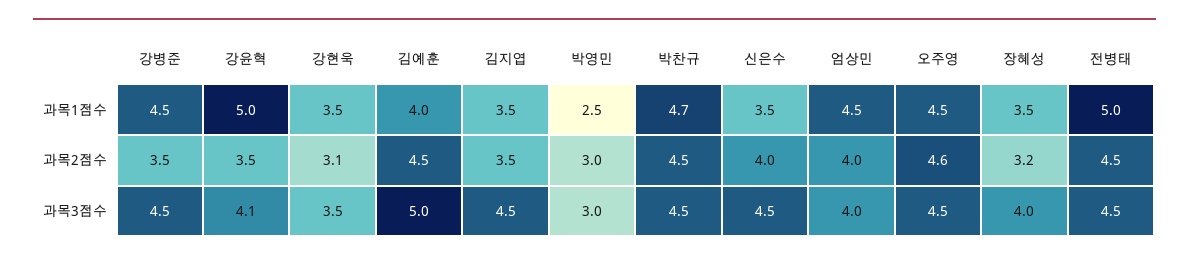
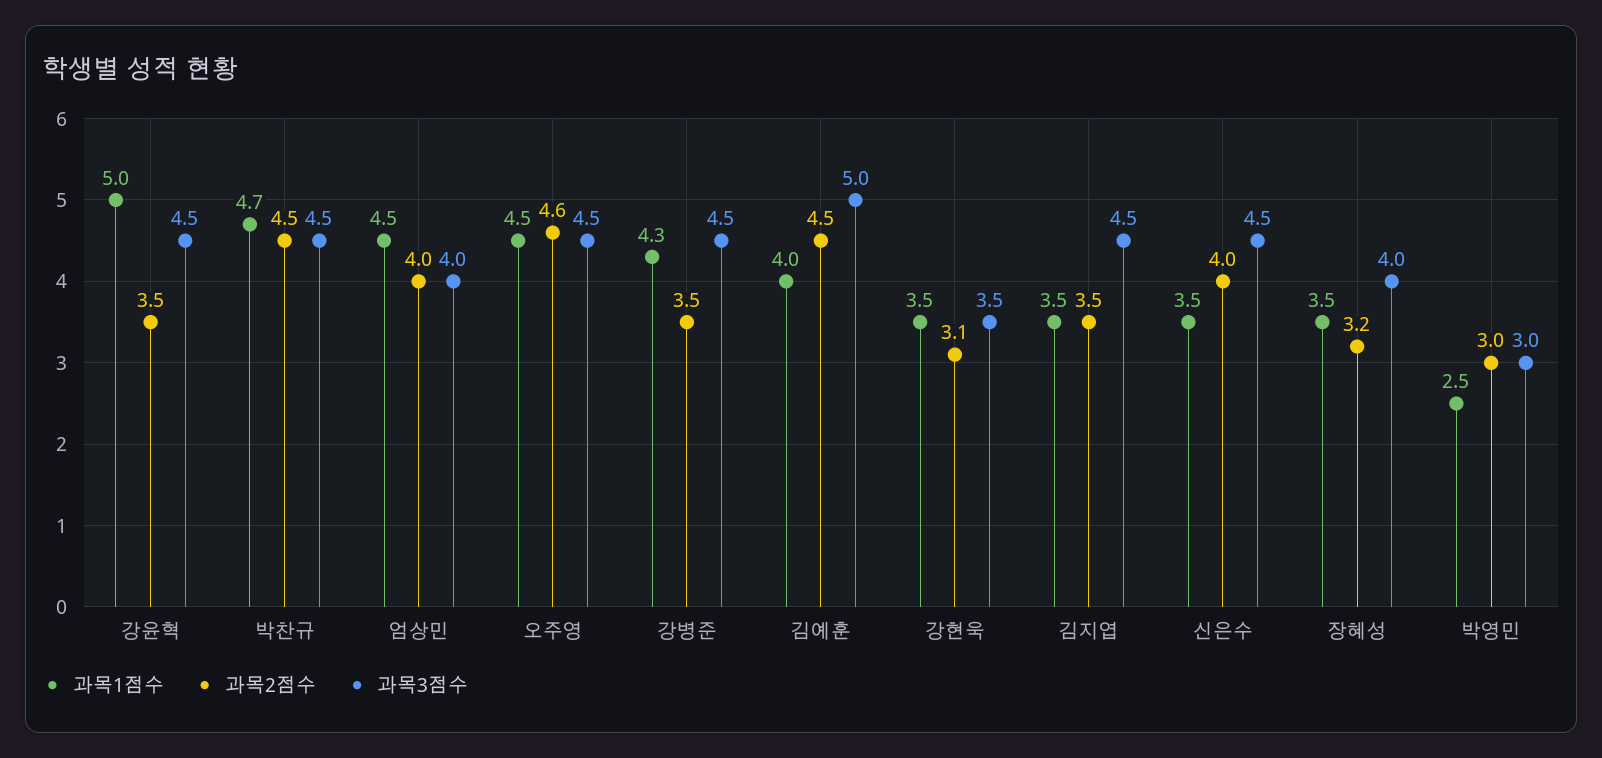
  {
    "과목1점수": {
-     "강병준": 4.5,
+     "강병준": 4.3,
      "강윤혁": 5,
      "강현욱": 3.5,
      "김예훈": 4,
      "김지엽": 3.5,
      "박영민": 2.5,
      "박찬규": 4.7,
      "신은수": 3.5,
      "엄상민": 4.5,
      "오주영": 4.5,
-     "장혜성": 3.5,
+     "장혜성": 3.5
-     "전병태": 5
    },
    "과목2점수": {
      "강병준": 3.5,
      "강윤혁": 3.5,
      "강현욱": 3.1,
      "김예훈": 4.5,
      "김지엽": 3.5,
      "박영민": 3,
      "박찬규": 4.5,
      "신은수": 4,
      "엄상민": 4,
      "오주영": 4.6,
-     "장혜성": 3.2,
+     "장혜성": 3.2
-     "전병태": 4.5
    },
    "과목3점수": {
      "강병준": 4.5,
-     "강윤혁": 4.1,
+     "강윤혁": 4.5,
      "강현욱": 3.5,
      "김예훈": 5,
      "김지엽": 4.5,
      "박영민": 3,
      "박찬규": 4.5,
      "신은수": 4.5,
      "엄상민": 4,
      "오주영": 4.5,
-     "장혜성": 4,
+     "장혜성": 4
-     "전병태": 4.5
    }
  }

